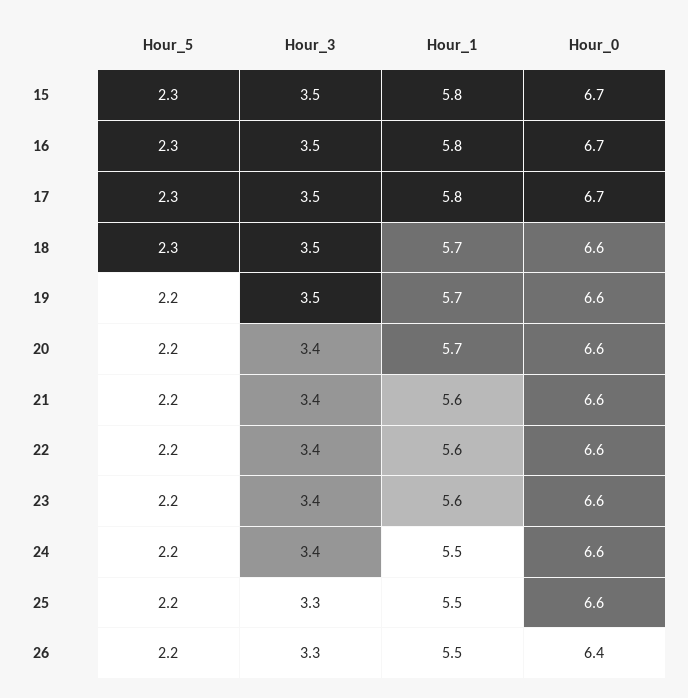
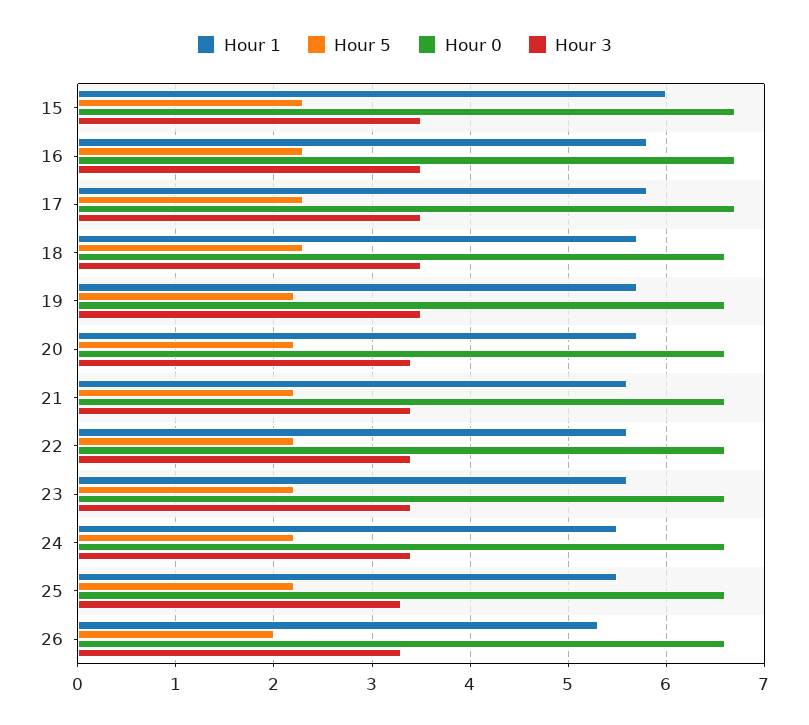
  {
    "Hour_5": {
      "15": 2.3,
      "16": 2.3,
      "17": 2.3,
      "18": 2.3,
      "19": 2.2,
      "20": 2.2,
      "21": 2.2,
      "22": 2.2,
      "23": 2.2,
      "24": 2.2,
      "25": 2.2,
-     "26": 2.2
+     "26": 2
    },
    "Hour_3": {
      "15": 3.5,
      "16": 3.5,
      "17": 3.5,
      "18": 3.5,
      "19": 3.5,
      "20": 3.4,
      "21": 3.4,
      "22": 3.4,
      "23": 3.4,
      "24": 3.4,
      "25": 3.3,
      "26": 3.3
    },
    "Hour_1": {
-     "15": 5.8,
+     "15": 6,
      "16": 5.8,
      "17": 5.8,
      "18": 5.7,
      "19": 5.7,
      "20": 5.7,
      "21": 5.6,
      "22": 5.6,
      "23": 5.6,
      "24": 5.5,
      "25": 5.5,
-     "26": 5.5
+     "26": 5.3
    },
    "Hour_0": {
      "15": 6.7,
      "16": 6.7,
      "17": 6.7,
      "18": 6.6,
      "19": 6.6,
      "20": 6.6,
      "21": 6.6,
      "22": 6.6,
      "23": 6.6,
      "24": 6.6,
      "25": 6.6,
-     "26": 6.4
+     "26": 6.6
    }
  }

